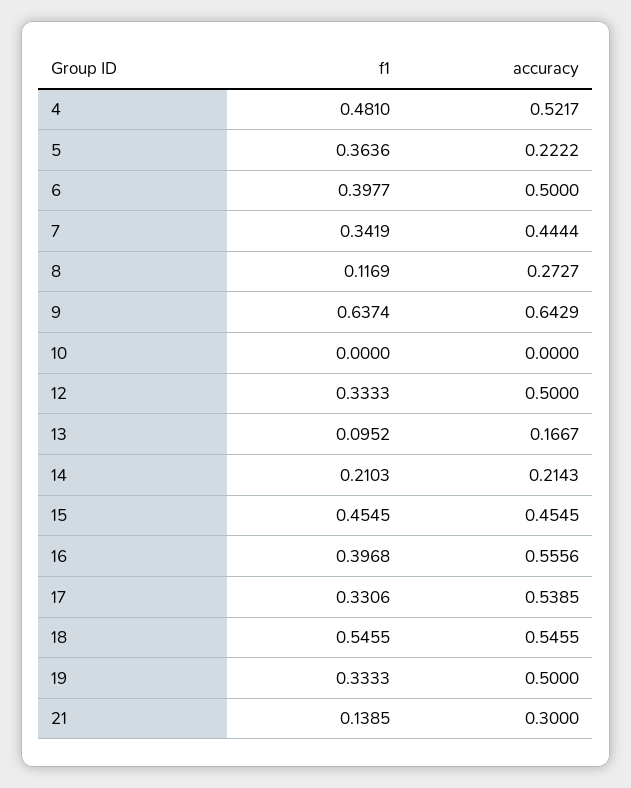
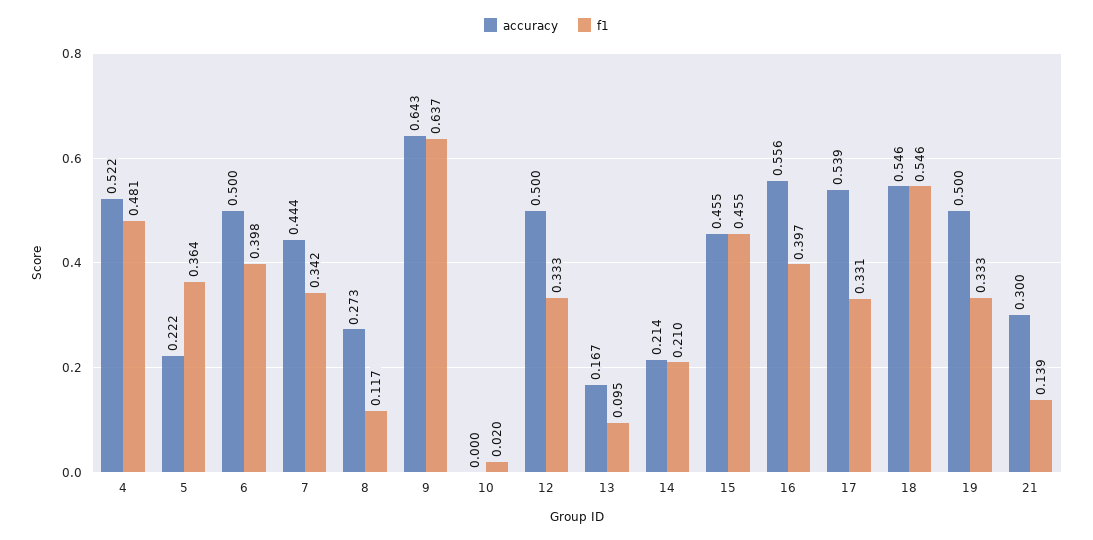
  {
    "f1": {
      "4": 0.481,
      "5": 0.3636,
      "6": 0.3977,
      "7": 0.3419,
      "8": 0.1169,
      "9": 0.6374,
-     "10": 0,
+     "10": 0.02,
      "12": 0.3333,
      "13": 0.0952,
      "14": 0.2103,
      "15": 0.4545,
      "16": 0.3968,
      "17": 0.3306,
      "18": 0.5455,
      "19": 0.3333,
      "21": 0.1385
    },
    "accuracy": {
      "4": 0.5217,
      "5": 0.2222,
      "6": 0.5,
      "7": 0.4444,
      "8": 0.2727,
      "9": 0.6429,
      "10": 0,
      "12": 0.5,
      "13": 0.1667,
      "14": 0.2143,
      "15": 0.4545,
      "16": 0.5556,
      "17": 0.5385,
      "18": 0.5455,
      "19": 0.5,
      "21": 0.3
    }
  }

